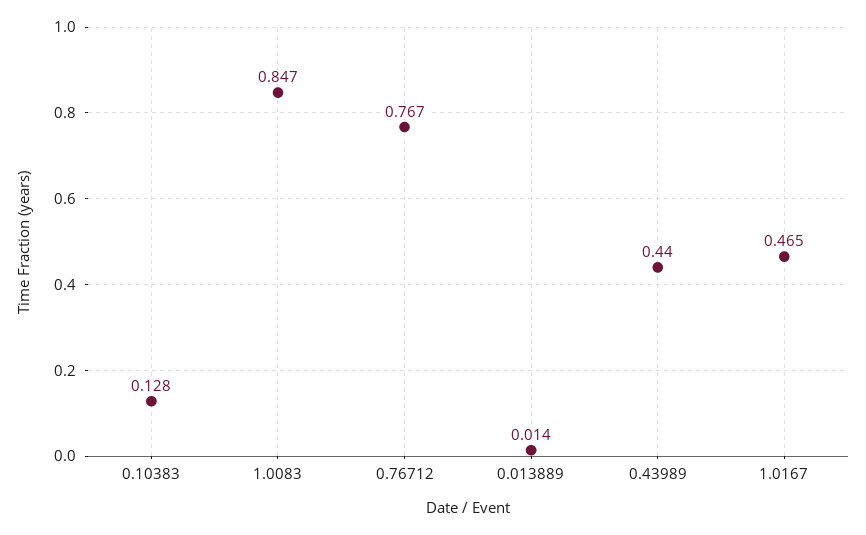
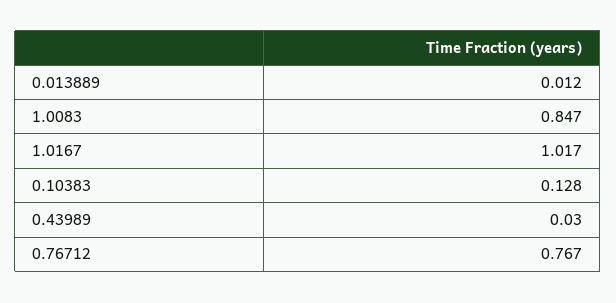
  {
    "0.10383": 0.128,
    "1.0083": 0.847,
    "0.76712": 0.767,
-   "0.013889": 0.014,
+   "0.013889": 0.012,
-   "0.43989": 0.44,
+   "0.43989": 0.03,
-   "1.0167": 0.465
+   "1.0167": 1.017
  }

